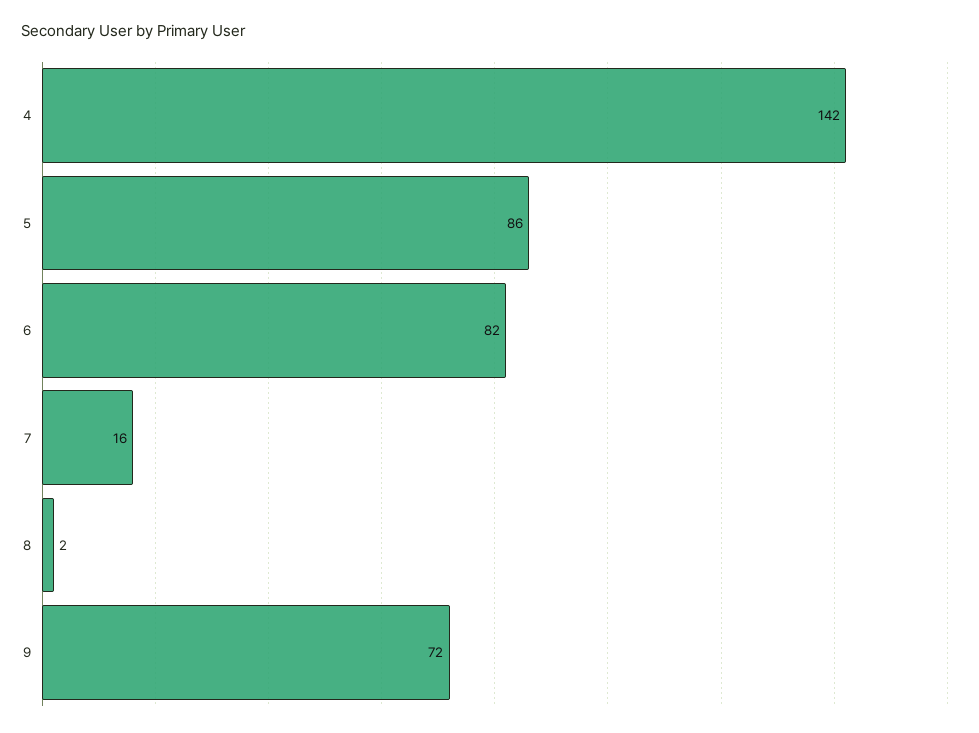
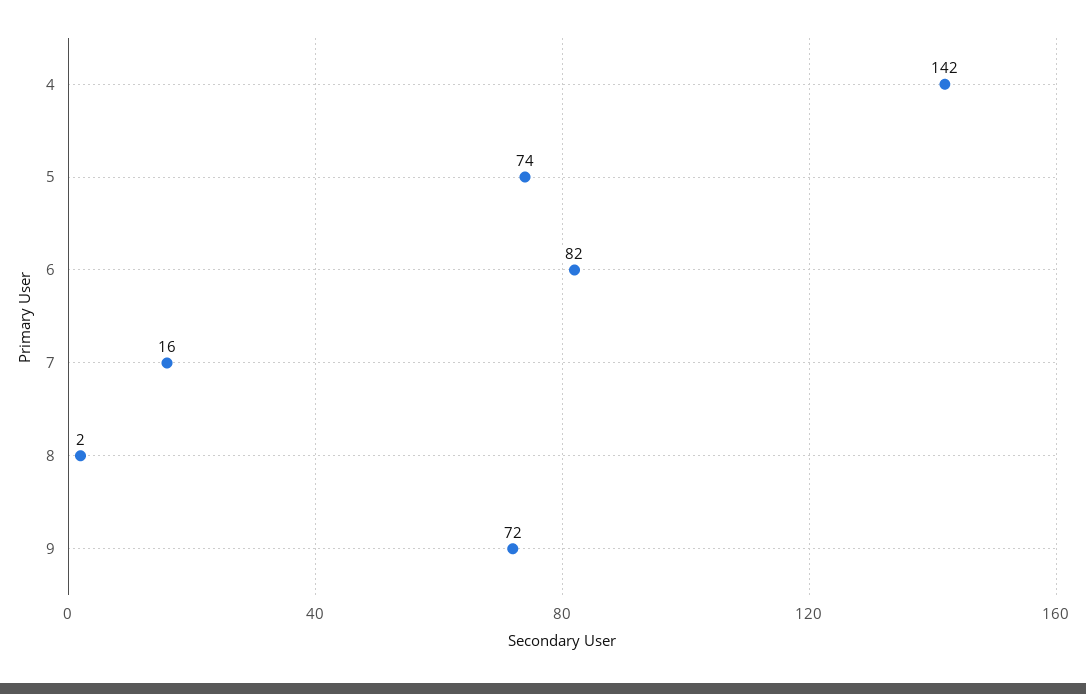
  {
    "4": 142,
-   "5": 86,
+   "5": 74,
    "6": 82,
    "7": 16,
    "8": 2,
    "9": 72
  }

